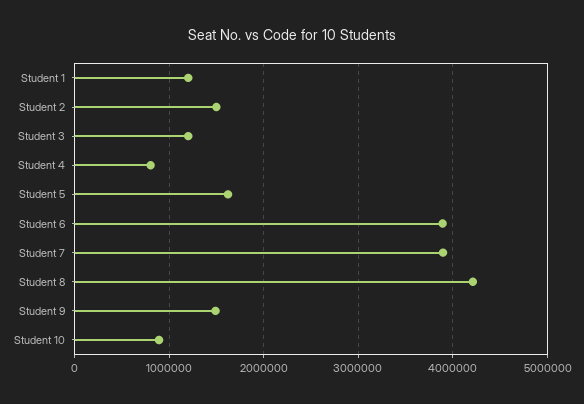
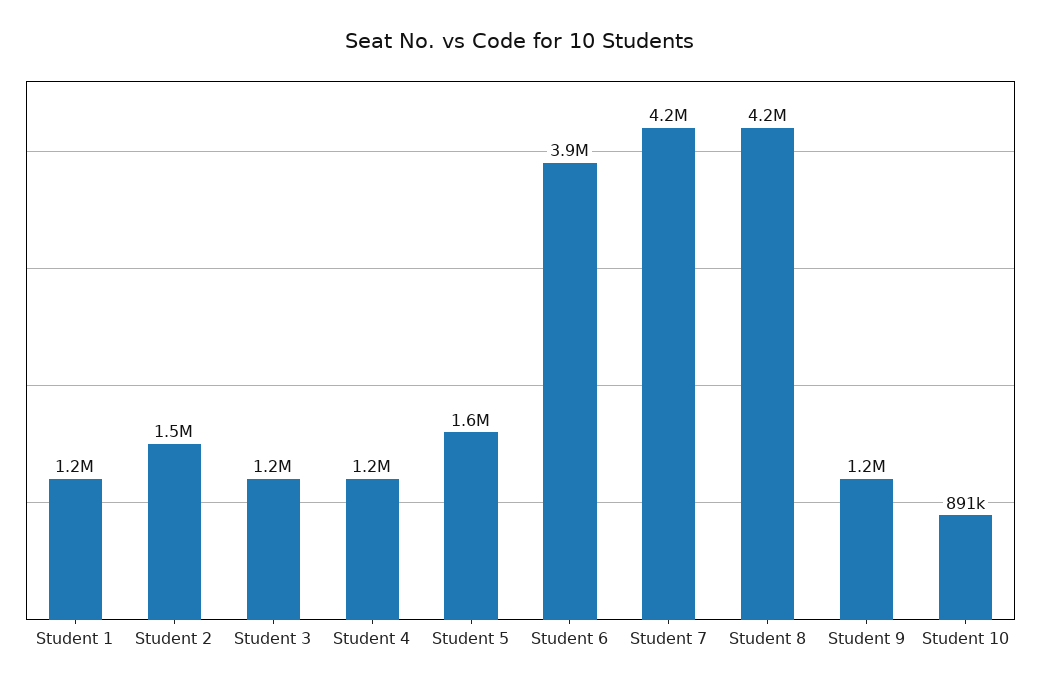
  {
    "Student 1": 1200000,
    "Student 2": 1500000,
    "Student 3": 1200000,
-   "Student 4": 800000,
+   "Student 4": 1200000,
    "Student 5": 1600000,
    "Student 6": 3900000,
-   "Student 7": 3900000,
+   "Student 7": 4200000,
    "Student 8": 4200000,
-   "Student 9": 1500000,
+   "Student 9": 1200000,
    "Student 10": 891000
  }

